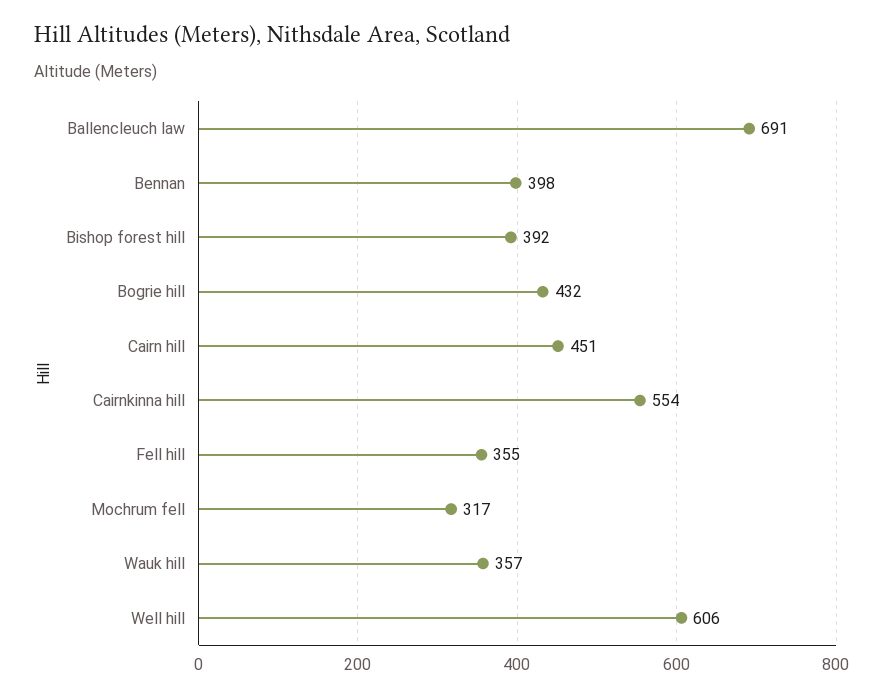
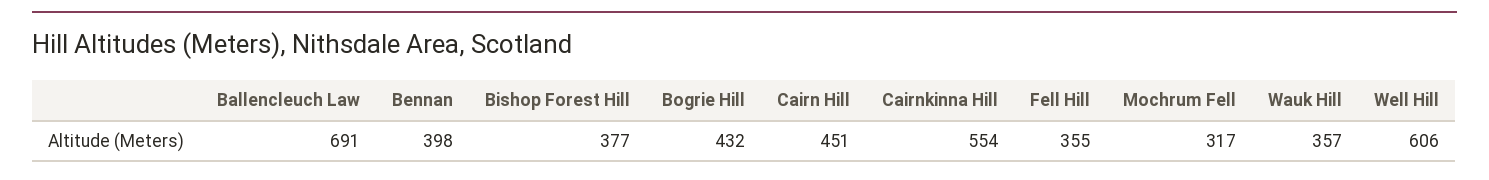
  {
    "Ballencleuch law": 691,
    "Bennan": 398,
-   "Bishop forest hill": 392,
+   "Bishop forest hill": 377,
    "Bogrie hill": 432,
    "Cairn hill": 451,
    "Cairnkinna hill": 554,
    "Fell hill": 355,
    "Mochrum fell": 317,
    "Wauk hill": 357,
    "Well hill": 606
  }

